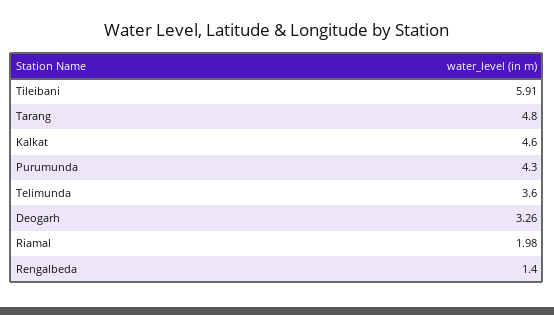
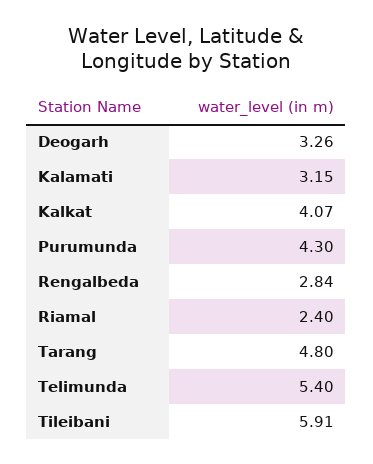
  {
    "Tileibani": 5.91,
    "Tarang": 4.8,
-   "Kalkat": 4.6,
+   "Kalkat": 4.07,
    "Purumunda": 4.3,
-   "Telimunda": 3.6,
+   "Telimunda": 5.4,
    "Deogarh": 3.26,
-   "Riamal": 1.98,
+   "Riamal": 2.4,
-   "Rengalbeda": 1.4
+   "Rengalbeda": 2.84,
+   "Kalamati": 3.15
  }

